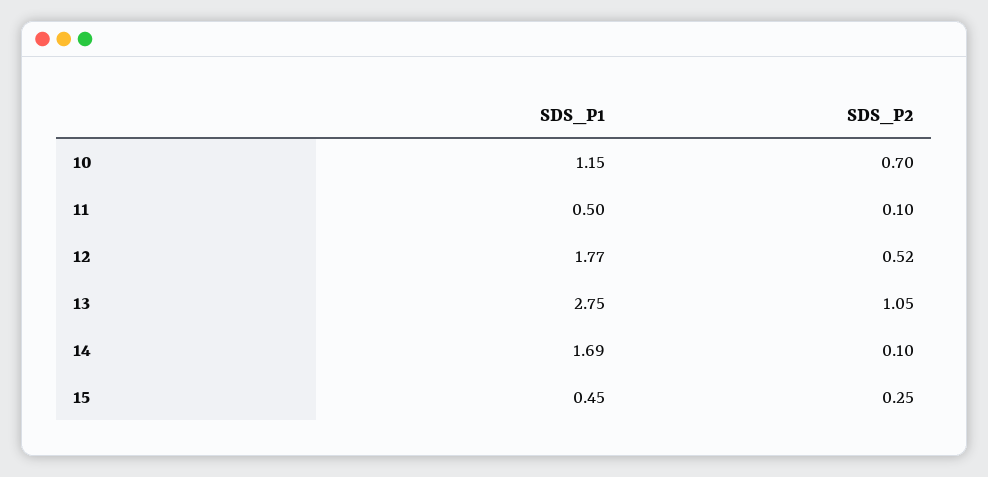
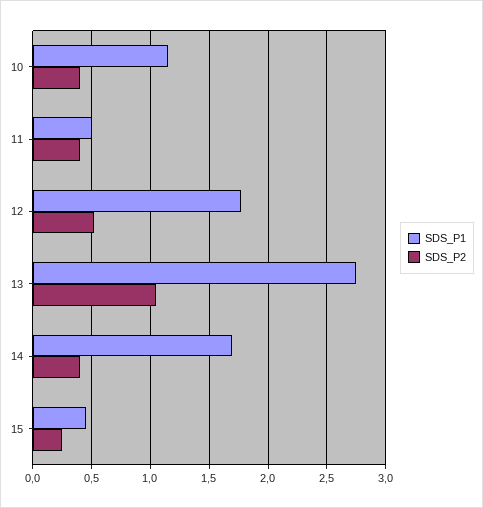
  {
    "SDS_P1": {
      "10": 1.15,
      "11": 0.5,
      "12": 1.77,
      "13": 2.75,
      "14": 1.69,
      "15": 0.45
    },
    "SDS_P2": {
-     "10": 0.7,
+     "10": 0.4,
-     "11": 0.1,
+     "11": 0.4,
      "12": 0.52,
      "13": 1.05,
-     "14": 0.1,
+     "14": 0.4,
      "15": 0.25
    }
  }

